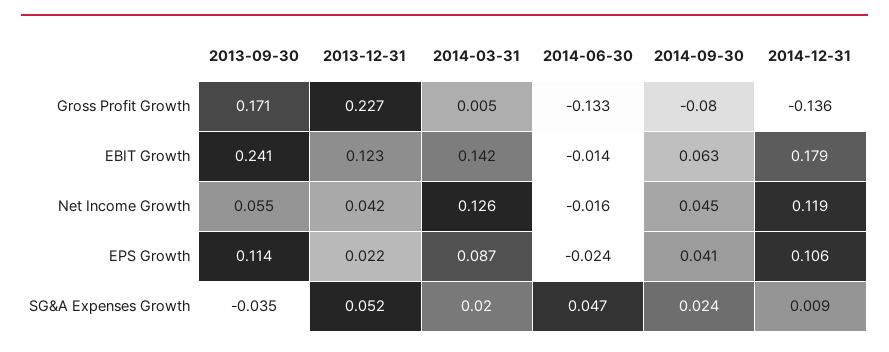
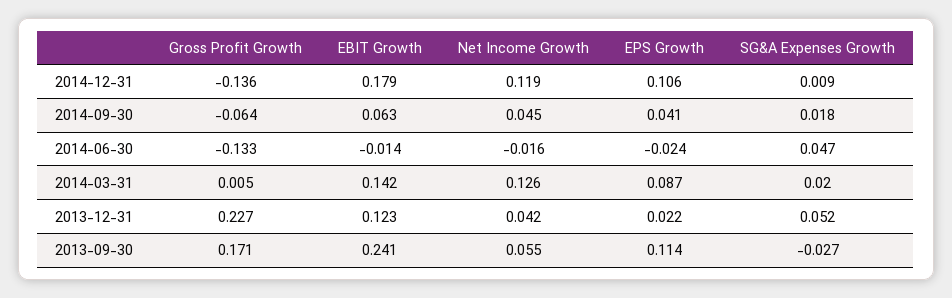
  {
    "2013-09-30": {
      "Gross Profit Growth": 0.171,
      "EBIT Growth": 0.241,
      "Net Income Growth": 0.055,
      "EPS Growth": 0.114,
-     "SG&A Expenses Growth": -0.035
+     "SG&A Expenses Growth": -0.027
    },
    "2013-12-31": {
      "Gross Profit Growth": 0.227,
      "EBIT Growth": 0.123,
      "Net Income Growth": 0.042,
      "EPS Growth": 0.022,
      "SG&A Expenses Growth": 0.052
    },
    "2014-03-31": {
      "Gross Profit Growth": 0.005,
      "EBIT Growth": 0.142,
      "Net Income Growth": 0.126,
      "EPS Growth": 0.087,
      "SG&A Expenses Growth": 0.02
    },
    "2014-06-30": {
      "Gross Profit Growth": -0.133,
      "EBIT Growth": -0.014,
      "Net Income Growth": -0.016,
      "EPS Growth": -0.024,
      "SG&A Expenses Growth": 0.047
    },
    "2014-09-30": {
-     "Gross Profit Growth": -0.08,
+     "Gross Profit Growth": -0.064,
      "EBIT Growth": 0.063,
      "Net Income Growth": 0.045,
      "EPS Growth": 0.041,
-     "SG&A Expenses Growth": 0.024
+     "SG&A Expenses Growth": 0.018
    },
    "2014-12-31": {
      "Gross Profit Growth": -0.136,
      "EBIT Growth": 0.179,
      "Net Income Growth": 0.119,
      "EPS Growth": 0.106,
      "SG&A Expenses Growth": 0.009
    }
  }

